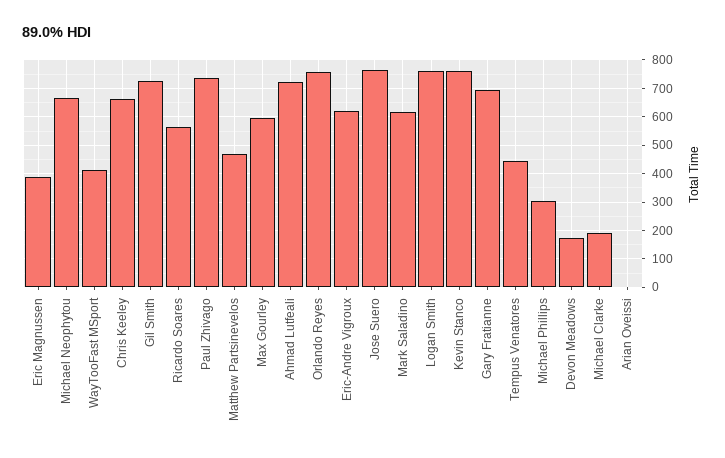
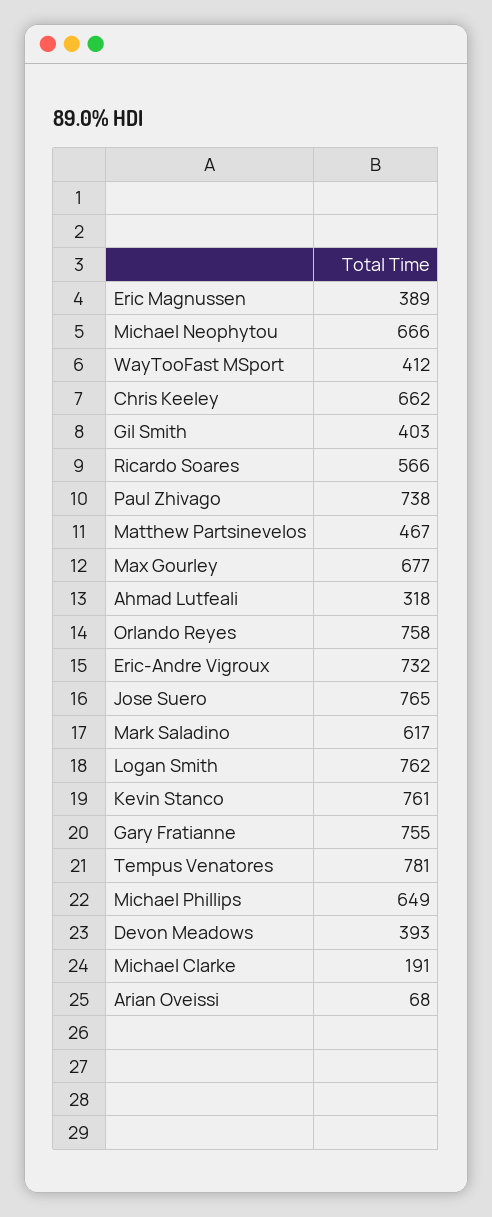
  {
    "Eric Magnussen": 389,
    "Michael Neophytou": 666,
    "WayTooFast MSport": 412,
    "Chris Keeley": 662,
-   "Gil Smith": 725,
+   "Gil Smith": 403,
    "Ricardo Soares": 566,
    "Paul Zhivago": 738,
    "Matthew Partsinevelos": 467,
-   "Max Gourley": 600,
+   "Max Gourley": 677,
-   "Ahmad Lutfeali": 725,
+   "Ahmad Lutfeali": 318,
    "Orlando Reyes": 758,
-   "Eric-Andre Vigroux": 625,
+   "Eric-Andre Vigroux": 732,
    "Jose Suero": 765,
    "Mark Saladino": 617,
    "Logan Smith": 762,
    "Kevin Stanco": 761,
-   "Gary Fratianne": 700,
+   "Gary Fratianne": 755,
-   "Tempus Venatores": 450,
+   "Tempus Venatores": 781,
-   "Michael Phillips": 300,
+   "Michael Phillips": 649,
-   "Devon Meadows": 175,
+   "Devon Meadows": 393,
    "Michael Clarke": 191,
-   "Arian Oveissi": 0
+   "Arian Oveissi": 68
  }

